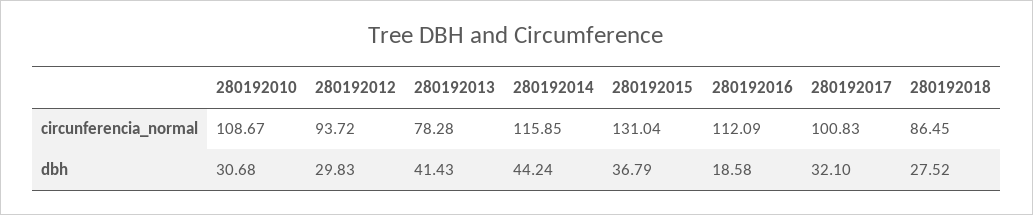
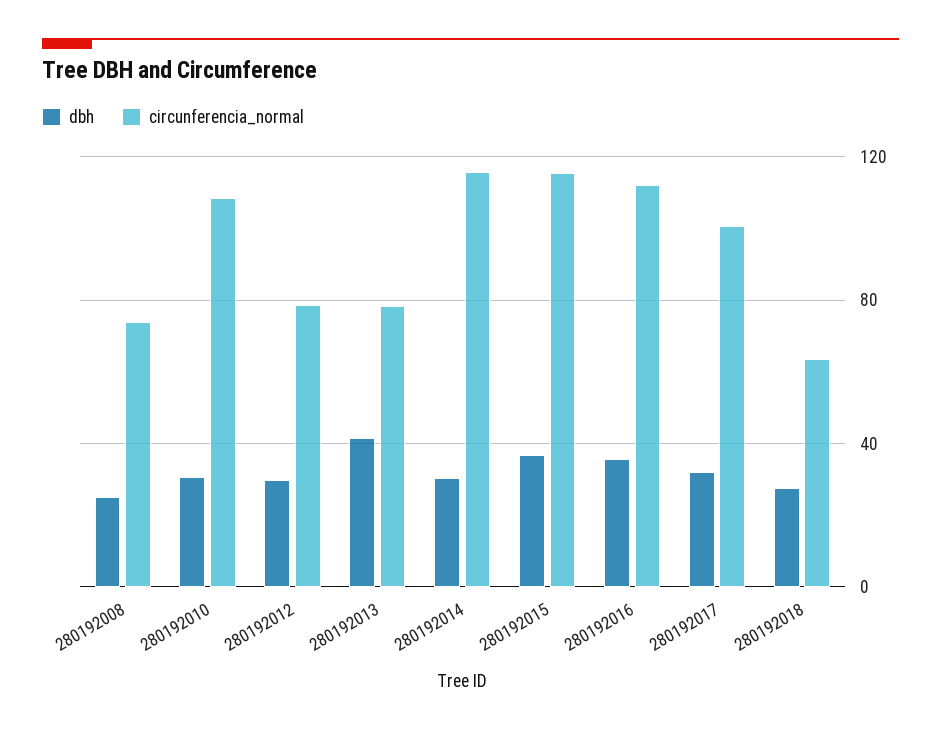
  {
    "circunferencia_normal": {
      "280192010": 108.67,
-     "280192012": 93.72,
+     "280192012": 80,
      "280192013": 78.28,
      "280192014": 115.85,
-     "280192015": 131.04,
+     "280192015": 115,
      "280192016": 112.09,
      "280192017": 100.83,
-     "280192018": 86.45
+     "280192018": 65,
+     "280192008": 75
    },
    "dbh": {
      "280192010": 30.68,
      "280192012": 29.83,
      "280192013": 41.43,
-     "280192014": 44.24,
+     "280192014": 30,
      "280192015": 36.79,
-     "280192016": 18.58,
+     "280192016": 35,
      "280192017": 32.1,
-     "280192018": 27.52
+     "280192018": 27.52,
+     "280192008": 25
    }
  }

